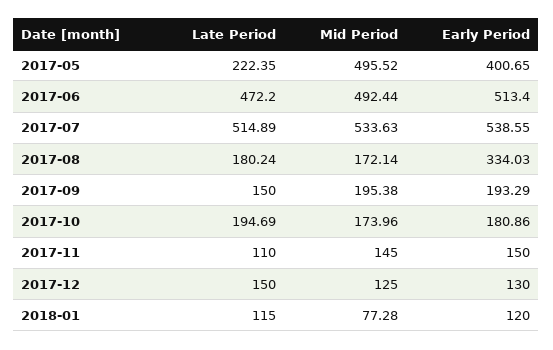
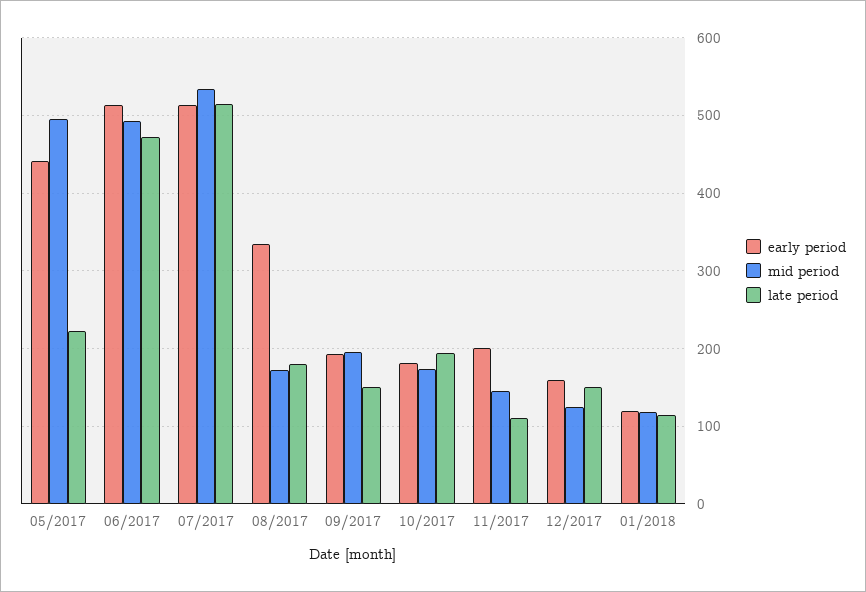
  {
    "Late Period": {
      "2017-05": 222.35,
      "2017-06": 472.2,
      "2017-07": 514.89,
      "2017-08": 180.24,
      "2017-09": 150,
      "2017-10": 194.69,
      "2017-11": 110,
      "2017-12": 150,
      "2018-01": 115
    },
    "Mid Period": {
      "2017-05": 495.52,
      "2017-06": 492.44,
      "2017-07": 533.63,
      "2017-08": 172.14,
      "2017-09": 195.38,
      "2017-10": 173.96,
      "2017-11": 145,
      "2017-12": 125,
-     "2018-01": 77.28
+     "2018-01": 120
    },
    "Early Period": {
-     "2017-05": 400.65,
+     "2017-05": 440,
      "2017-06": 513.4,
-     "2017-07": 538.55,
+     "2017-07": 510,
      "2017-08": 334.03,
      "2017-09": 193.29,
      "2017-10": 180.86,
-     "2017-11": 150,
+     "2017-11": 200,
-     "2017-12": 130,
+     "2017-12": 160,
      "2018-01": 120
    }
  }

